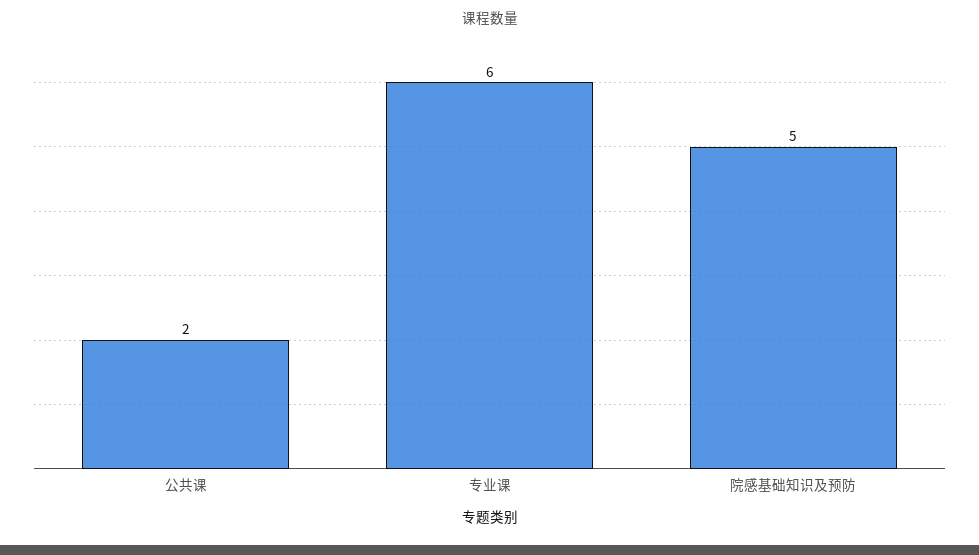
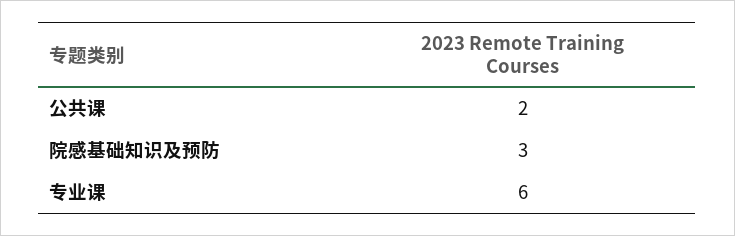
  {
    "公共课": 2,
    "专业课": 6,
-   "院感基础知识及预防": 5
+   "院感基础知识及预防": 3
  }

